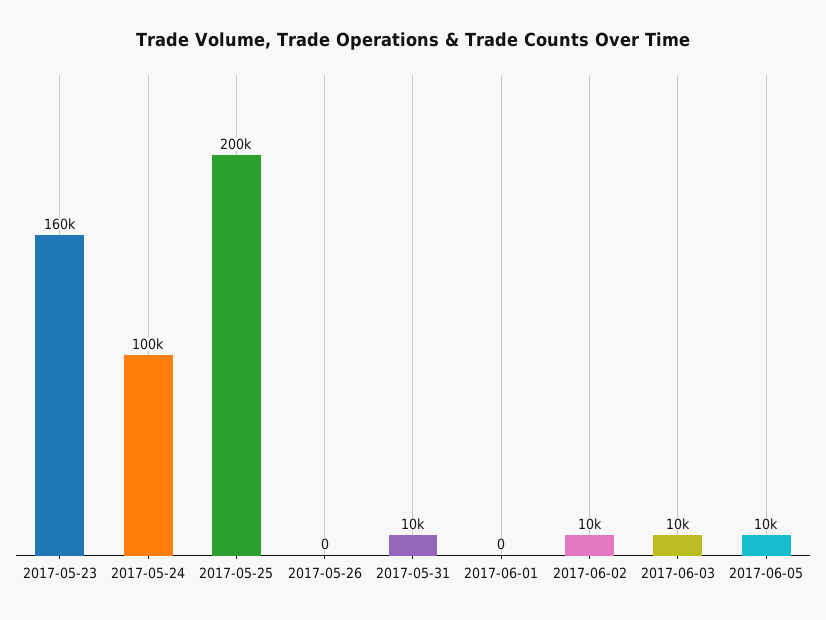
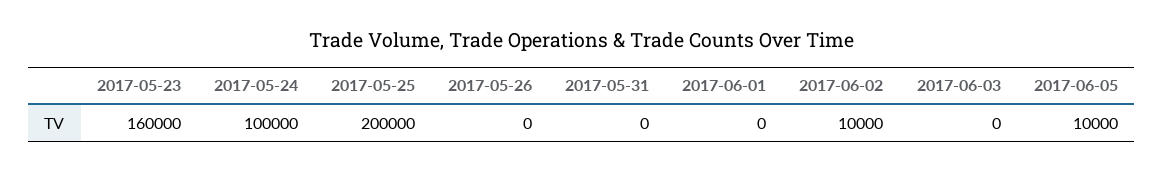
  {
    "2017-05-23": 160000,
    "2017-05-24": 100000,
    "2017-05-25": 200000,
    "2017-05-26": 0,
-   "2017-05-31": 10000,
+   "2017-05-31": 0,
    "2017-06-01": 0,
    "2017-06-02": 10000,
-   "2017-06-03": 10000,
+   "2017-06-03": 0,
    "2017-06-05": 10000
  }

